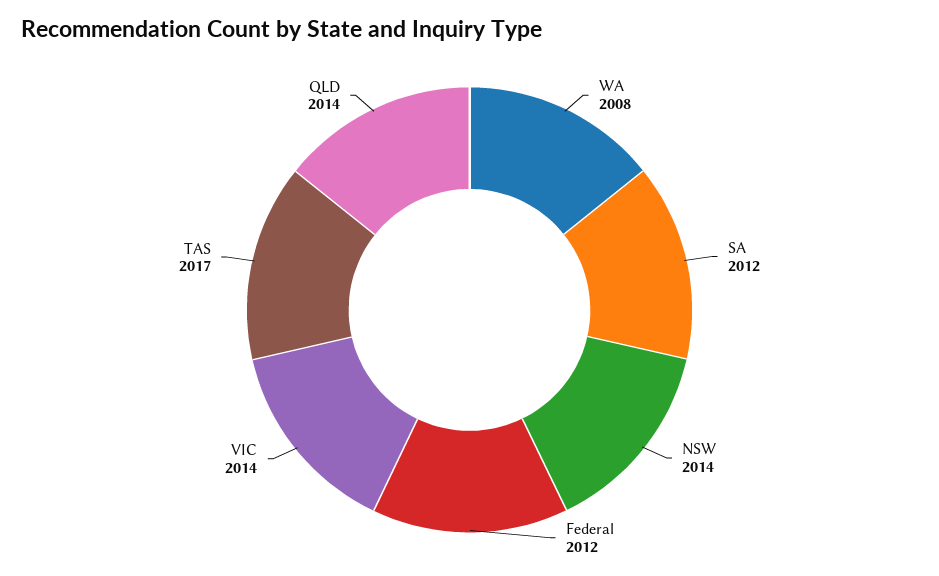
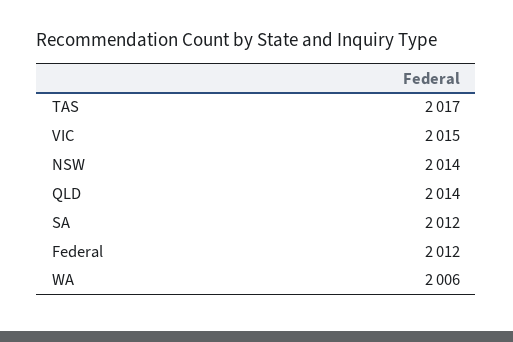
  {
-   "WA": 2008,
+   "WA": 2006,
    "SA": 2012,
    "NSW": 2014,
    "Federal": 2012,
-   "VIC": 2014,
+   "VIC": 2015,
    "TAS": 2017,
    "QLD": 2014
  }

